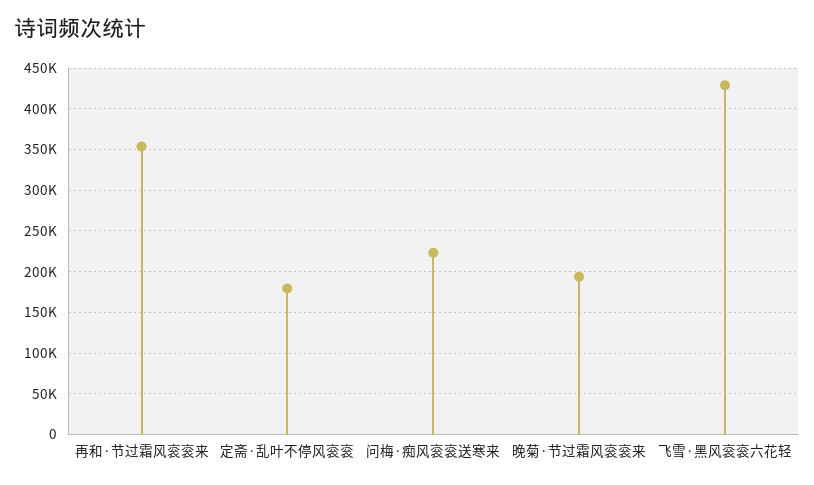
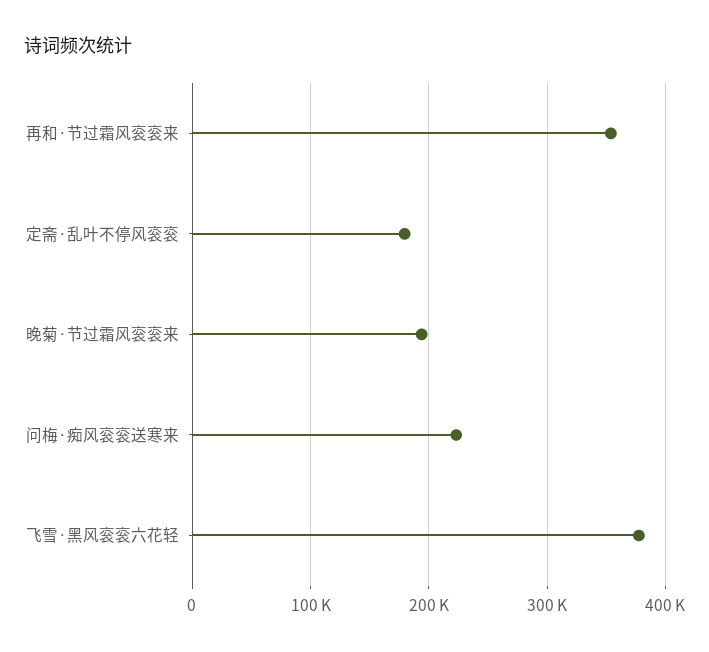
  {
    "再和·节过霜风衮衮来": 350000,
    "定斋·乱叶不停风衮衮": 180000,
    "问梅·痴风衮衮送寒来": 220000,
    "晚菊·节过霜风衮衮来": 190000,
-   "飞雪·黑风衮衮六花轻": 430000
+   "飞雪·黑风衮衮六花轻": 380000
  }

